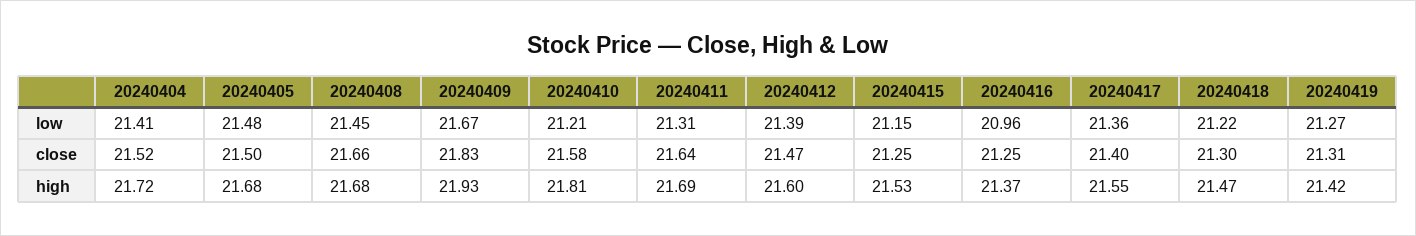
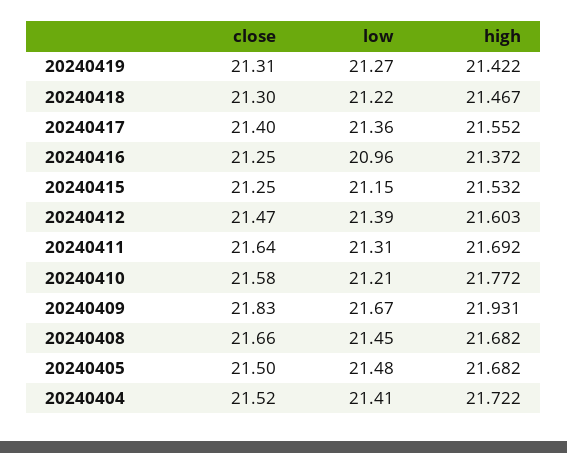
  {
    "20240404": {
      "low": 21.41,
      "close": 21.52,
      "high": 21.722
    },
    "20240405": {
      "low": 21.48,
      "close": 21.5,
      "high": 21.682
    },
    "20240408": {
      "low": 21.45,
      "close": 21.66,
      "high": 21.682
    },
    "20240409": {
      "low": 21.67,
      "close": 21.83,
      "high": 21.931
    },
    "20240410": {
      "low": 21.21,
      "close": 21.58,
-     "high": 21.81
+     "high": 21.772
    },
    "20240411": {
      "low": 21.31,
      "close": 21.64,
      "high": 21.692
    },
    "20240412": {
      "low": 21.39,
      "close": 21.47,
      "high": 21.603
    },
    "20240415": {
      "low": 21.15,
      "close": 21.25,
      "high": 21.532
    },
    "20240416": {
      "low": 20.96,
      "close": 21.25,
      "high": 21.372
    },
    "20240417": {
      "low": 21.36,
      "close": 21.4,
      "high": 21.552
    },
    "20240418": {
      "low": 21.22,
      "close": 21.3,
      "high": 21.467
    },
    "20240419": {
      "low": 21.27,
      "close": 21.31,
      "high": 21.422
    }
  }

